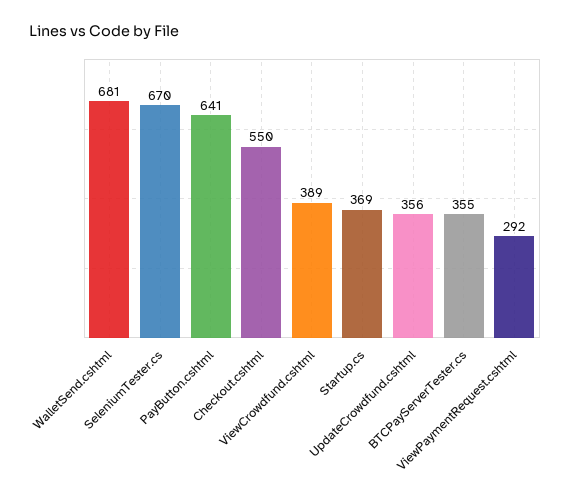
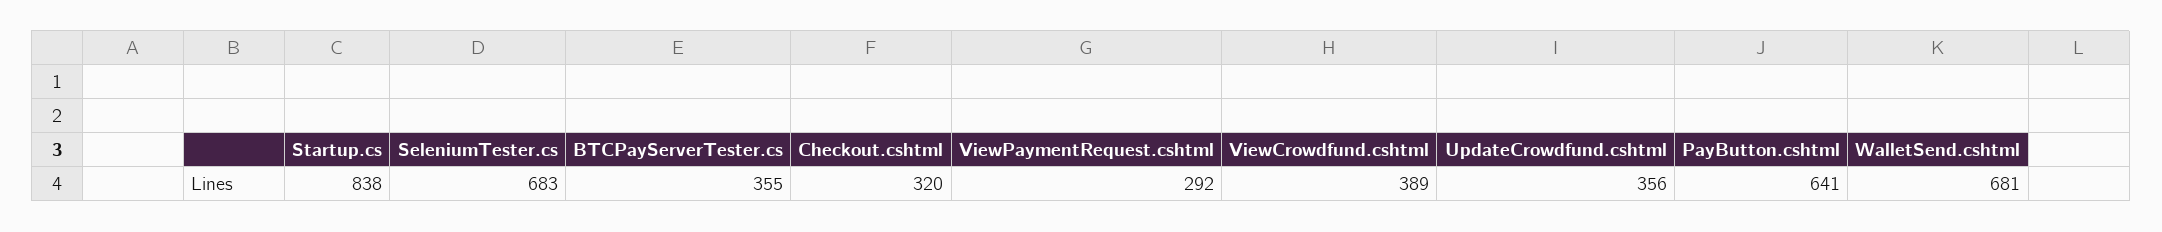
  {
    "WalletSend.cshtml": 681,
-   "SeleniumTester.cs": 670,
+   "SeleniumTester.cs": 683,
    "PayButton.cshtml": 641,
-   "Checkout.cshtml": 550,
+   "Checkout.cshtml": 320,
    "ViewCrowdfund.cshtml": 389,
-   "Startup.cs": 369,
+   "Startup.cs": 838,
    "UpdateCrowdfund.cshtml": 356,
    "BTCPayServerTester.cs": 355,
    "ViewPaymentRequest.cshtml": 292
  }

